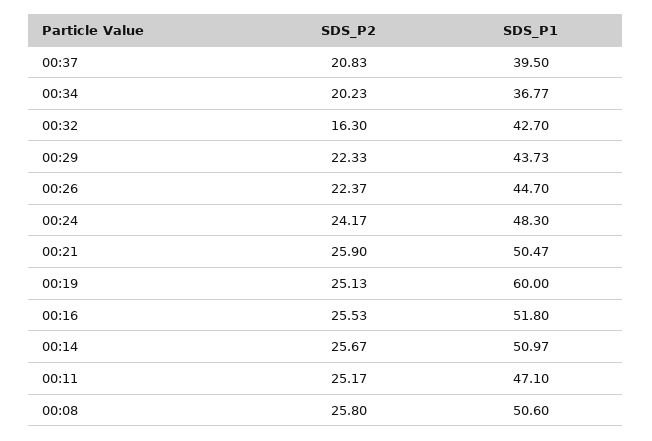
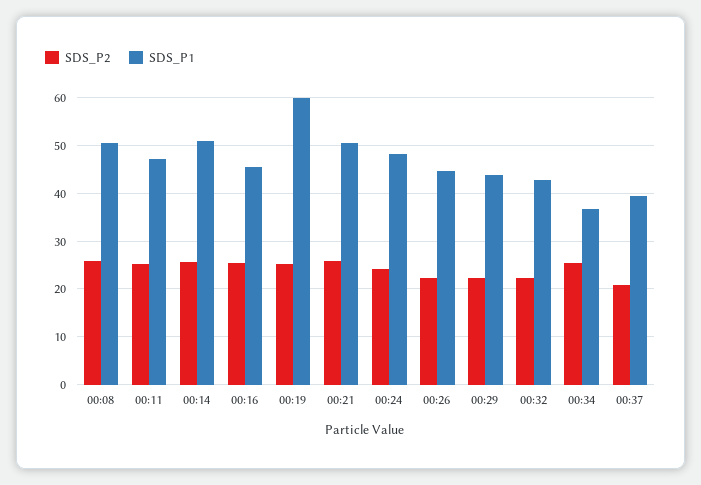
  {
    "SDS_P2": {
      "00:37": 20.83,
-     "00:34": 20.23,
+     "00:34": 26,
-     "00:32": 16.3,
+     "00:32": 22,
      "00:29": 22.33,
      "00:26": 22.37,
      "00:24": 24.17,
      "00:21": 25.9,
      "00:19": 25.13,
      "00:16": 25.53,
      "00:14": 25.67,
      "00:11": 25.17,
      "00:08": 25.8
    },
    "SDS_P1": {
      "00:37": 39.5,
      "00:34": 36.77,
      "00:32": 42.7,
      "00:29": 43.73,
      "00:26": 44.7,
      "00:24": 48.3,
      "00:21": 50.47,
      "00:19": 60,
-     "00:16": 51.8,
+     "00:16": 46,
      "00:14": 50.97,
      "00:11": 47.1,
      "00:08": 50.6
    }
  }

